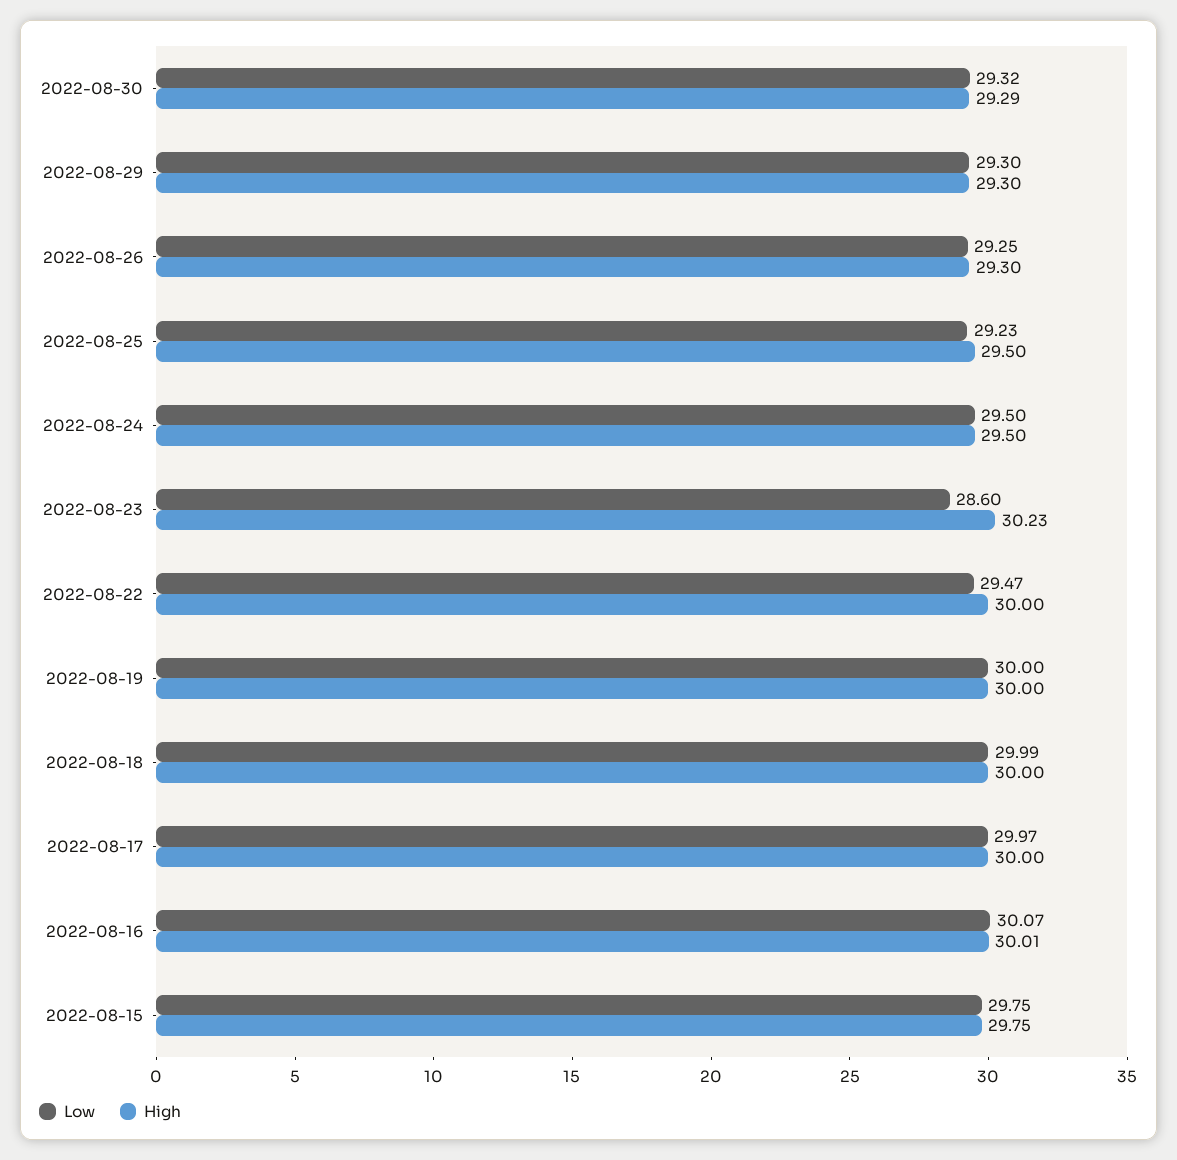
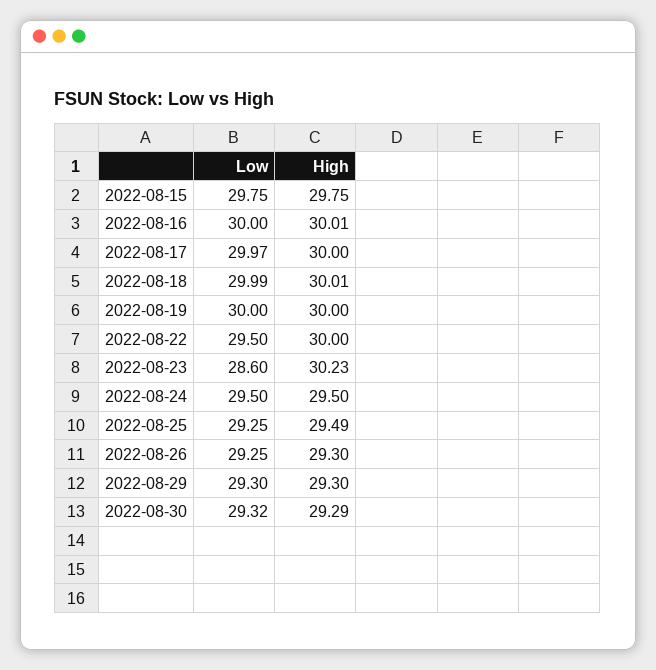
  {
    "Low": {
      "2022-08-30": 29.32,
      "2022-08-29": 29.3,
      "2022-08-26": 29.25,
-     "2022-08-25": 29.23,
+     "2022-08-25": 29.25,
      "2022-08-24": 29.5,
      "2022-08-23": 28.6,
-     "2022-08-22": 29.47,
+     "2022-08-22": 29.5,
      "2022-08-19": 30,
      "2022-08-18": 29.99,
      "2022-08-17": 29.97,
-     "2022-08-16": 30.07,
+     "2022-08-16": 30,
      "2022-08-15": 29.75
    },
    "High": {
      "2022-08-30": 29.29,
      "2022-08-29": 29.3,
      "2022-08-26": 29.3,
-     "2022-08-25": 29.5,
+     "2022-08-25": 29.49,
      "2022-08-24": 29.5,
      "2022-08-23": 30.23,
      "2022-08-22": 30,
      "2022-08-19": 30,
-     "2022-08-18": 30,
+     "2022-08-18": 30.01,
      "2022-08-17": 30,
      "2022-08-16": 30.01,
      "2022-08-15": 29.75
    }
  }

